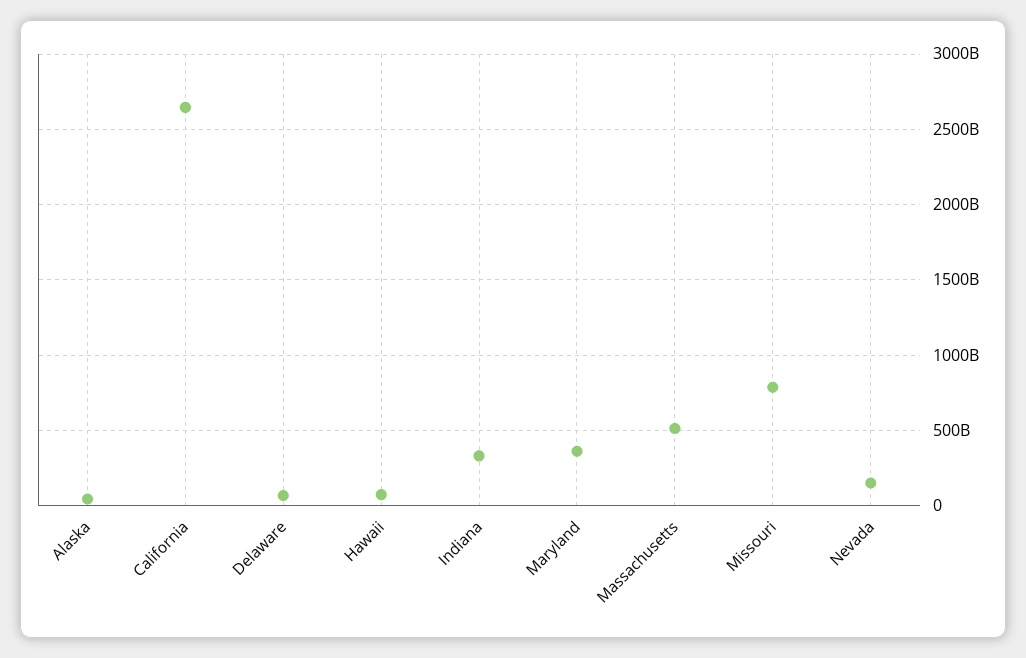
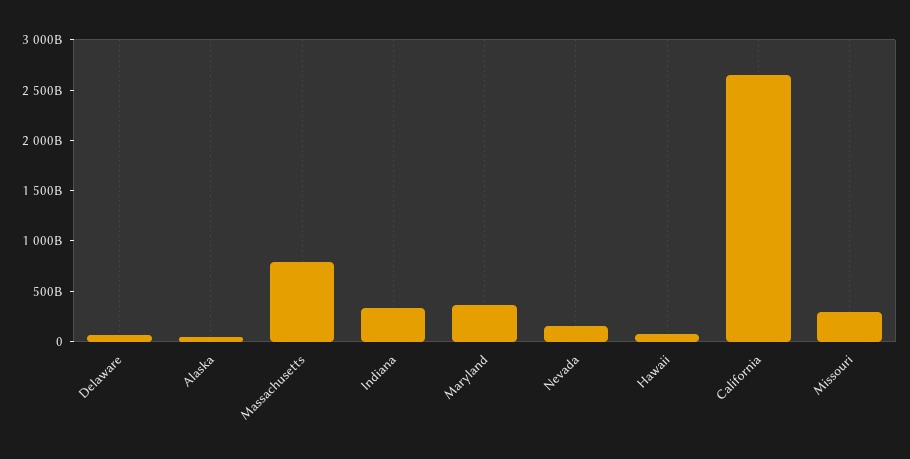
  {
    "Alaska": 50000000000,
    "California": 2650000000000,
    "Delaware": 50000000000,
    "Hawaii": 50000000000,
    "Indiana": 350000000000,
    "Maryland": 350000000000,
-   "Massachusetts": 500000000000,
+   "Massachusetts": 800000000000,
-   "Missouri": 800000000000,
+   "Missouri": 300000000000,
    "Nevada": 150000000000
  }

